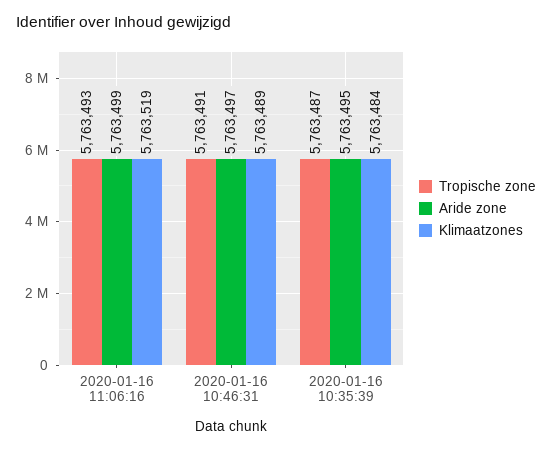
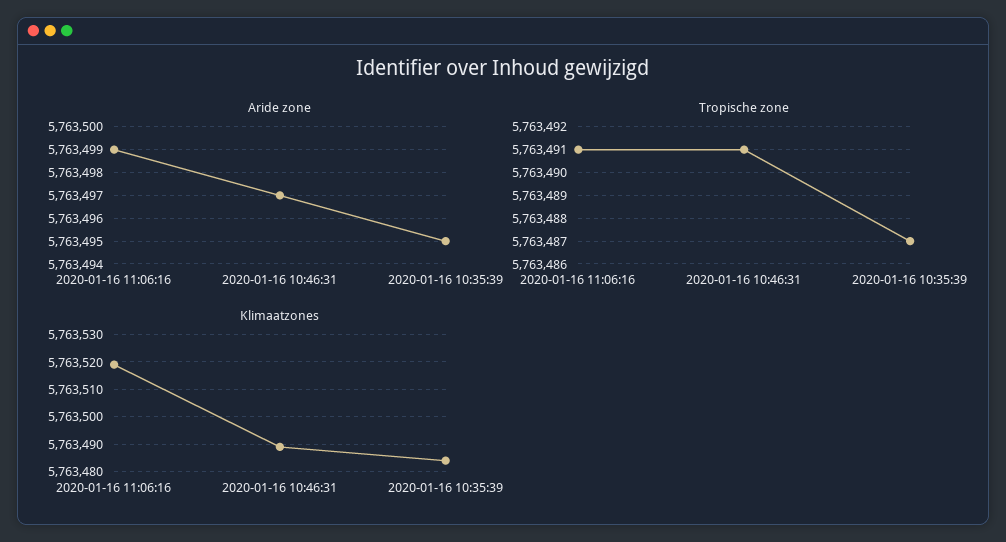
  {
    "Tropische zone": {
-     "2020-01-16 11:06:16": 5763493,
+     "2020-01-16 11:06:16": 5763491,
      "2020-01-16 10:46:31": 5763491,
      "2020-01-16 10:35:39": 5763487
    },
    "Aride zone": {
      "2020-01-16 11:06:16": 5763499,
      "2020-01-16 10:46:31": 5763497,
      "2020-01-16 10:35:39": 5763495
    },
    "Klimaatzones": {
      "2020-01-16 11:06:16": 5763519,
      "2020-01-16 10:46:31": 5763489,
      "2020-01-16 10:35:39": 5763484
    }
  }

